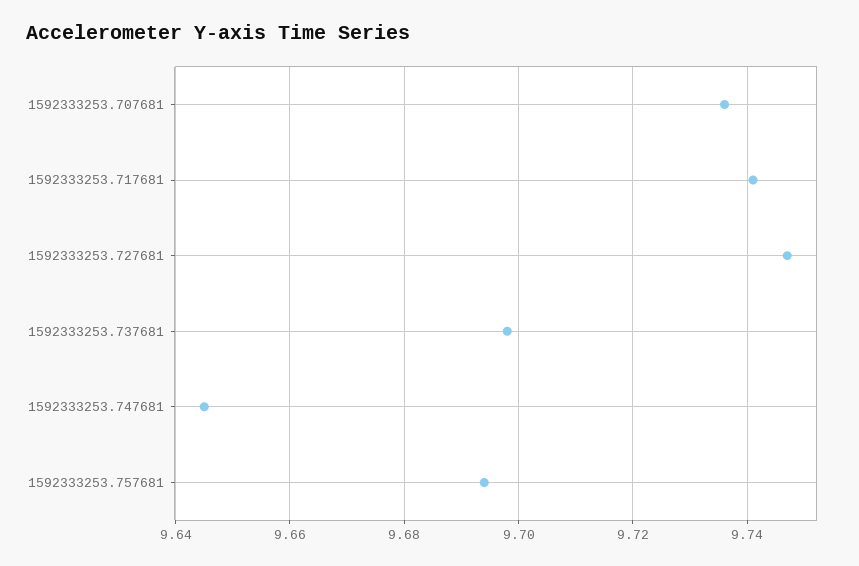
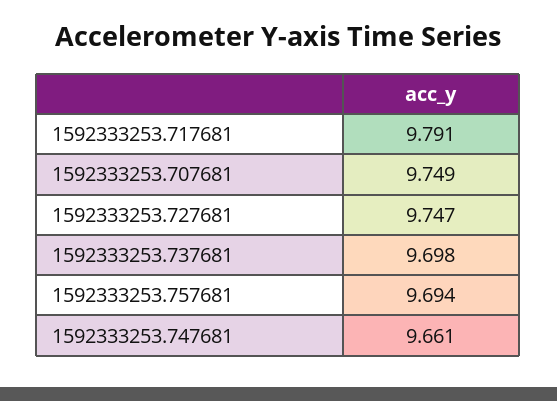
  {
-   "1592333253.707681": 9.735,
+   "1592333253.707681": 9.749,
-   "1592333253.717681": 9.74,
+   "1592333253.717681": 9.791,
    "1592333253.727681": 9.747,
    "1592333253.737681": 9.698,
-   "1592333253.747681": 9.645,
+   "1592333253.747681": 9.661,
    "1592333253.757681": 9.694
  }

